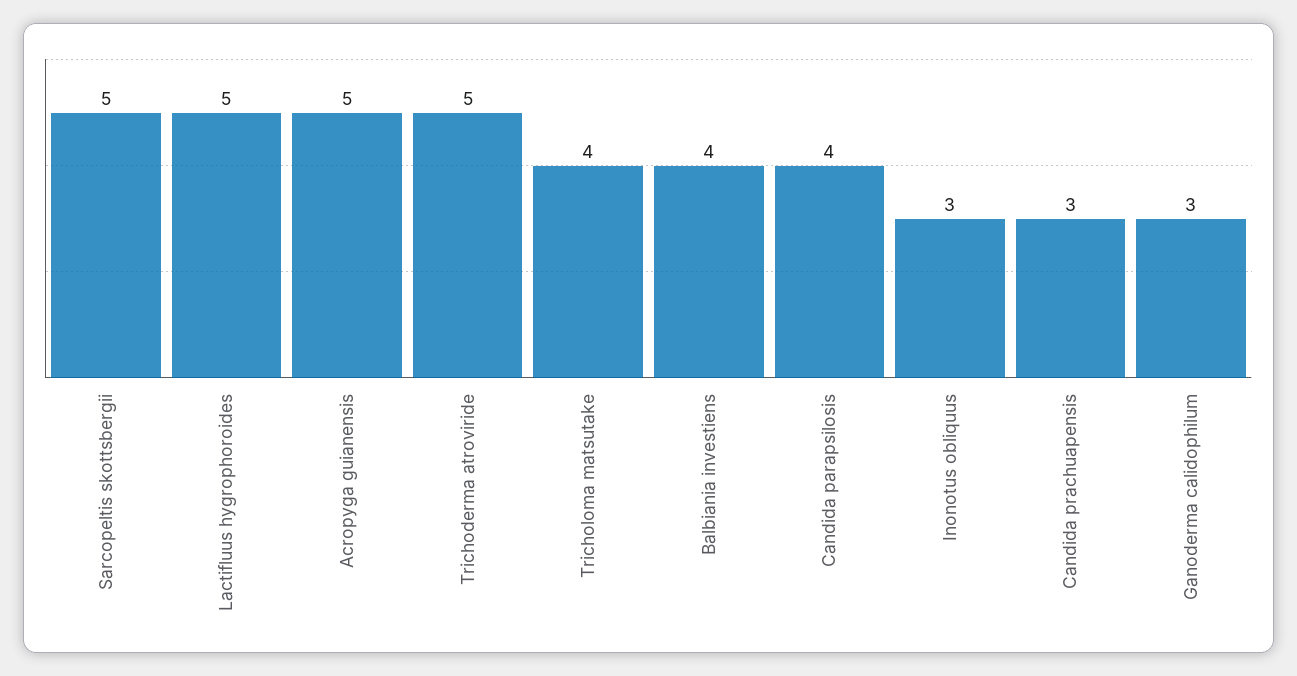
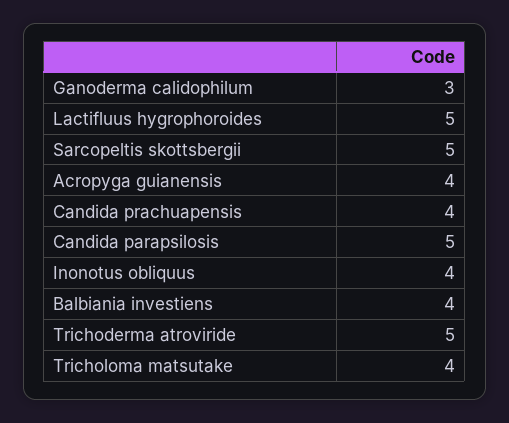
  {
    "Sarcopeltis skottsbergii": 5,
    "Lactifluus hygrophoroides": 5,
-   "Acropyga guianensis": 5,
+   "Acropyga guianensis": 4,
    "Trichoderma atroviride": 5,
    "Tricholoma matsutake": 4,
    "Balbiania investiens": 4,
-   "Candida parapsilosis": 4,
+   "Candida parapsilosis": 5,
-   "Inonotus obliquus": 3,
+   "Inonotus obliquus": 4,
-   "Candida prachuapensis": 3,
+   "Candida prachuapensis": 4,
    "Ganoderma calidophilum": 3
  }

